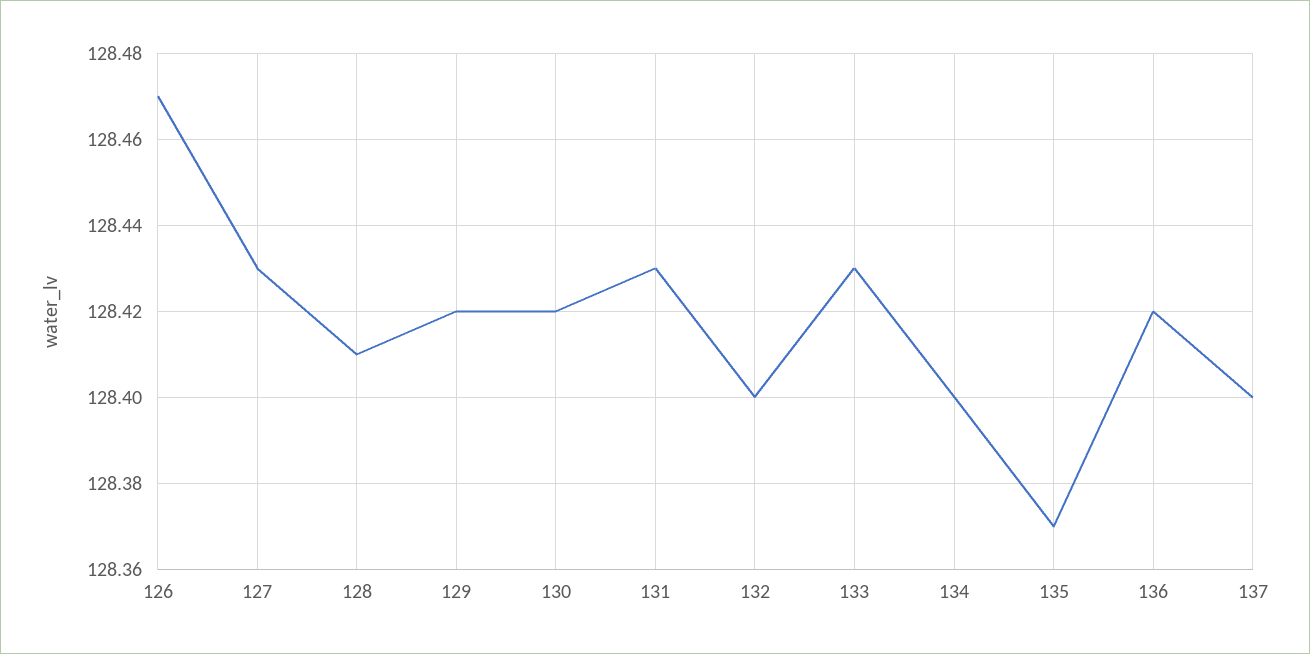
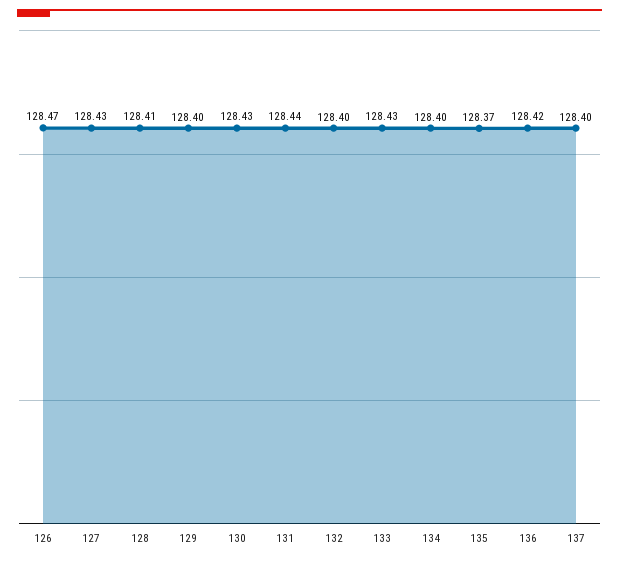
  {
    "126": 128.47,
    "127": 128.43,
    "128": 128.41,
-   "129": 128.42,
+   "129": 128.4,
-   "130": 128.42,
+   "130": 128.43,
-   "131": 128.43,
+   "131": 128.44,
    "132": 128.4,
    "133": 128.43,
    "134": 128.4,
    "135": 128.37,
    "136": 128.42,
    "137": 128.4
  }

